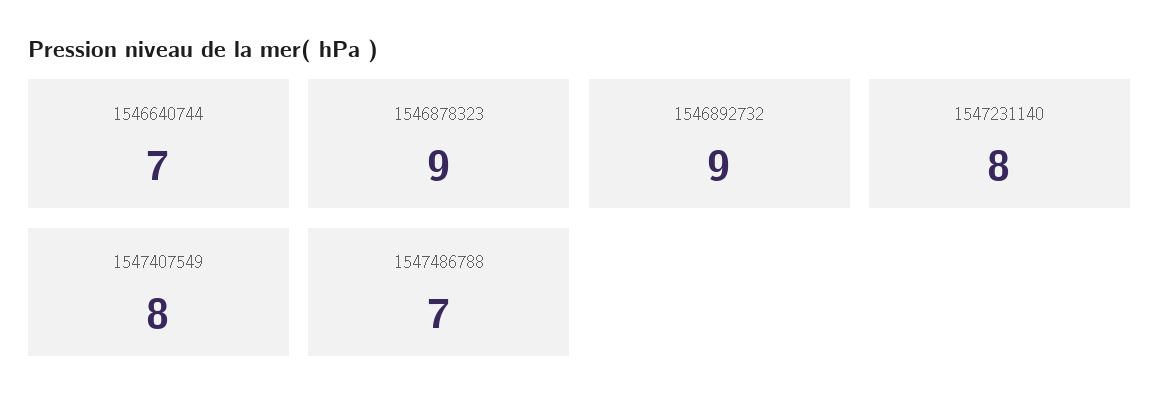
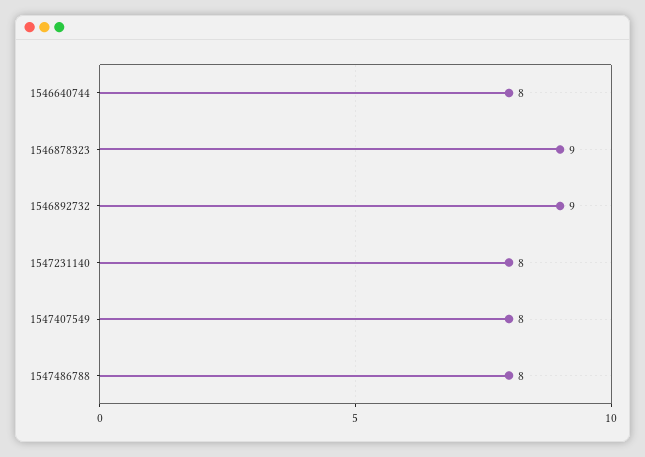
  {
-   "1546640744": 7,
+   "1546640744": 8,
    "1546878323": 9,
    "1546892732": 9,
    "1547231140": 8,
    "1547407549": 8,
-   "1547486788": 7
+   "1547486788": 8
  }

